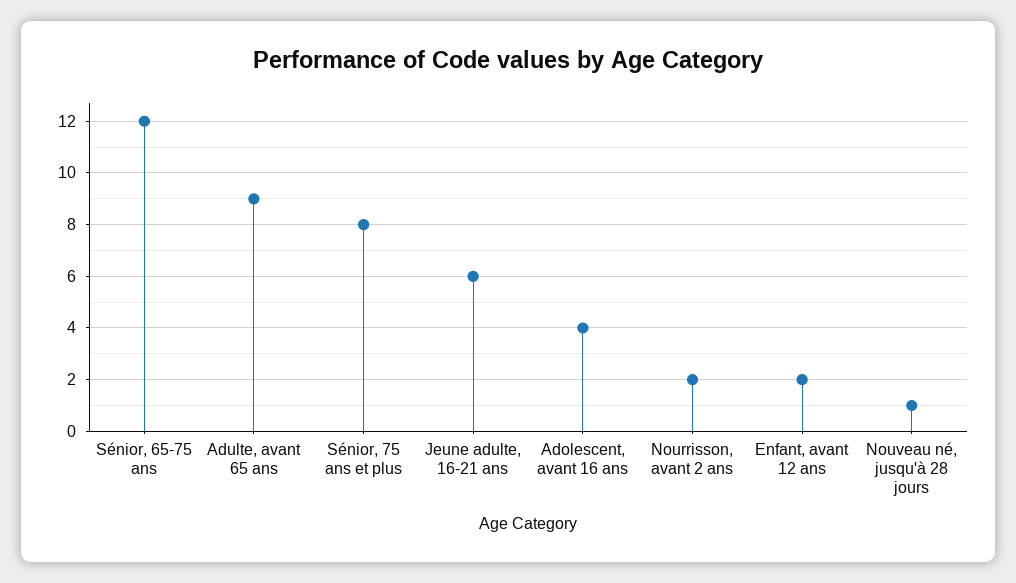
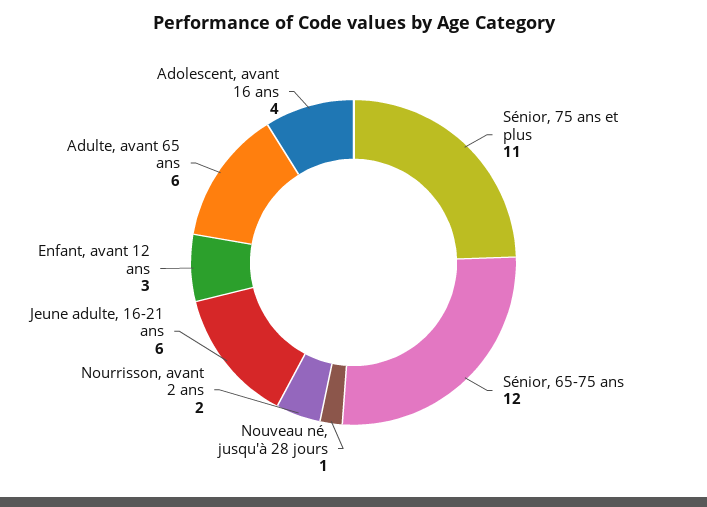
  {
    "Sénior, 65-75 ans": 12,
-   "Adulte, avant 65 ans": 9,
+   "Adulte, avant 65 ans": 6,
-   "Sénior, 75 ans et plus": 8,
+   "Sénior, 75 ans et plus": 11,
    "Jeune adulte, 16-21 ans": 6,
    "Adolescent, avant 16 ans": 4,
    "Nourrisson, avant 2 ans": 2,
-   "Enfant, avant 12 ans": 2,
+   "Enfant, avant 12 ans": 3,
    "Nouveau né, jusqu'à 28 jours": 1
  }

